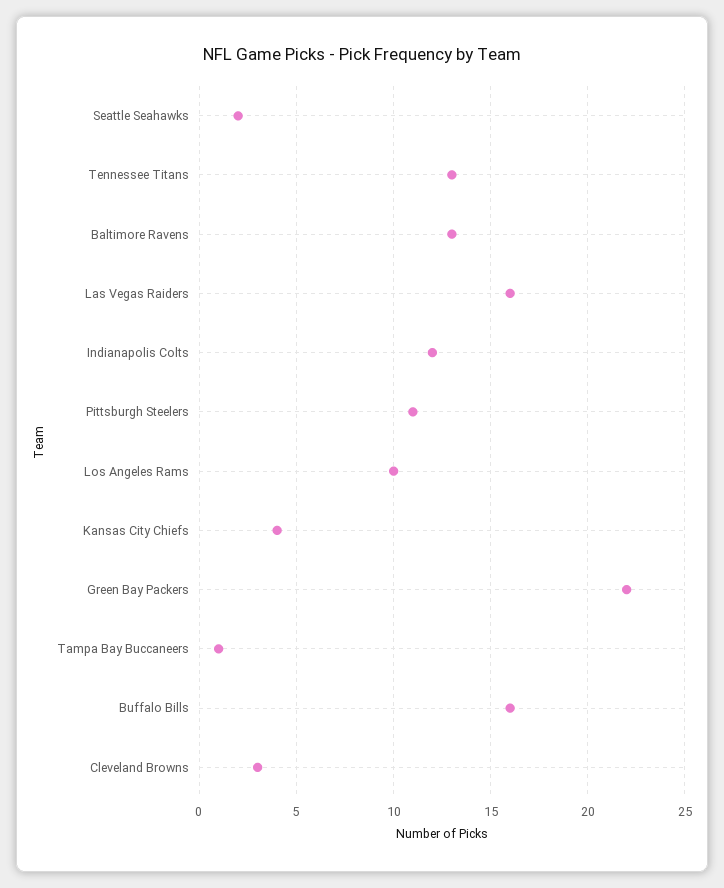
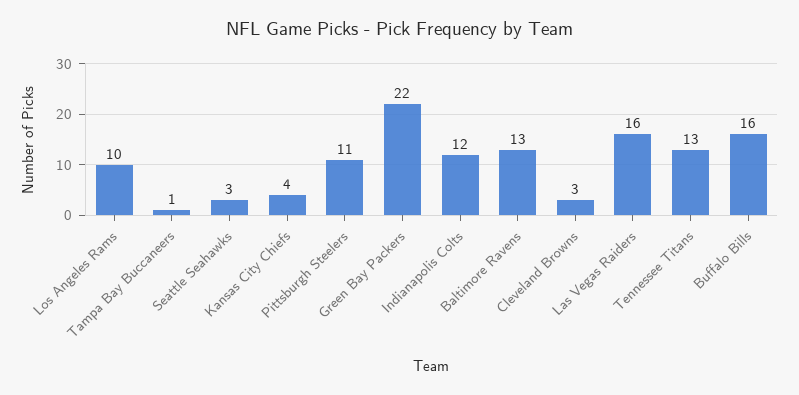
  {
-   "Seattle Seahawks": 2,
+   "Seattle Seahawks": 3,
    "Tennessee Titans": 13,
    "Baltimore Ravens": 13,
    "Las Vegas Raiders": 16,
    "Indianapolis Colts": 12,
    "Pittsburgh Steelers": 11,
    "Los Angeles Rams": 10,
    "Kansas City Chiefs": 4,
    "Green Bay Packers": 22,
    "Tampa Bay Buccaneers": 1,
    "Buffalo Bills": 16,
    "Cleveland Browns": 3
  }

